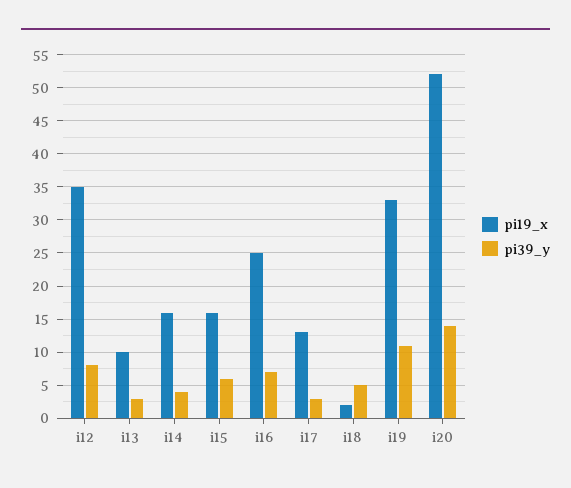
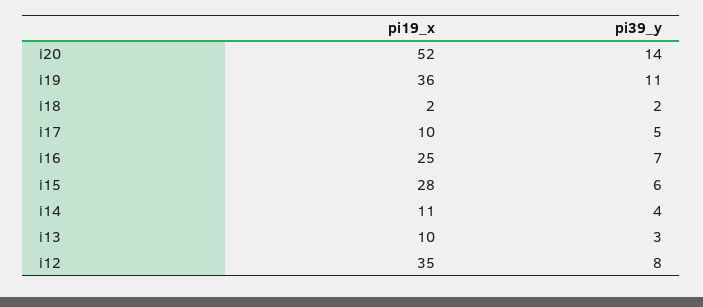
  {
    "pi19_x": {
      "i12": 35,
      "i13": 10,
-     "i14": 16,
+     "i14": 11,
-     "i15": 16,
+     "i15": 28,
      "i16": 25,
-     "i17": 13,
+     "i17": 10,
      "i18": 2,
-     "i19": 33,
+     "i19": 36,
      "i20": 52
    },
    "pi39_y": {
      "i12": 8,
      "i13": 3,
      "i14": 4,
      "i15": 6,
      "i16": 7,
-     "i17": 3,
+     "i17": 5,
-     "i18": 5,
+     "i18": 2,
      "i19": 11,
      "i20": 14
    }
  }

